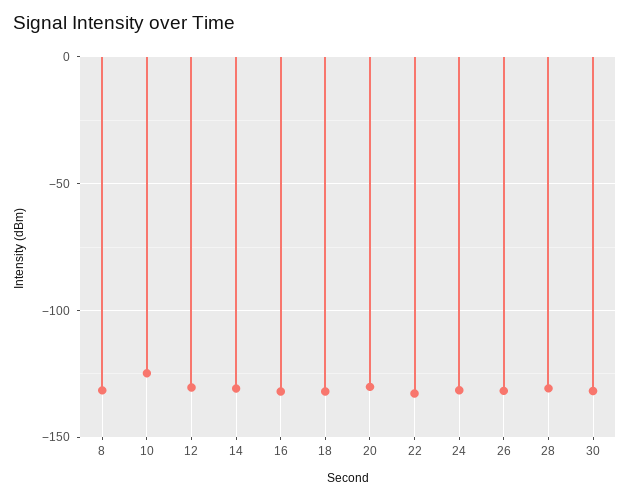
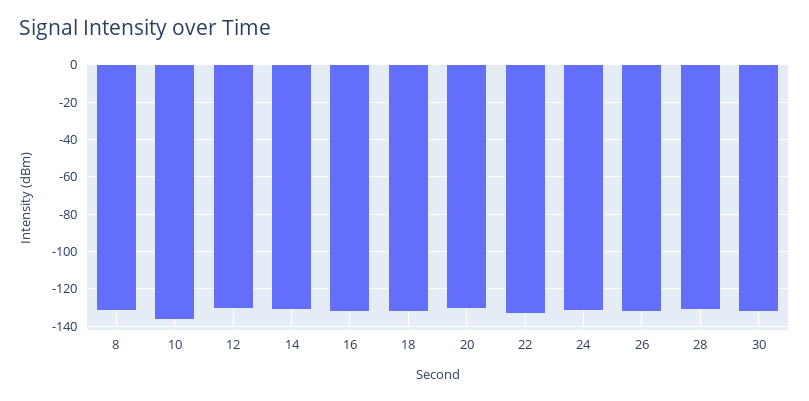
  {
    "8": -130,
-   "10": -125,
+   "10": -135,
    "12": -130,
    "14": -130,
    "16": -130,
    "18": -130,
    "20": -130,
    "22": -135,
    "24": -130,
    "26": -130,
    "28": -130,
    "30": -130
  }

